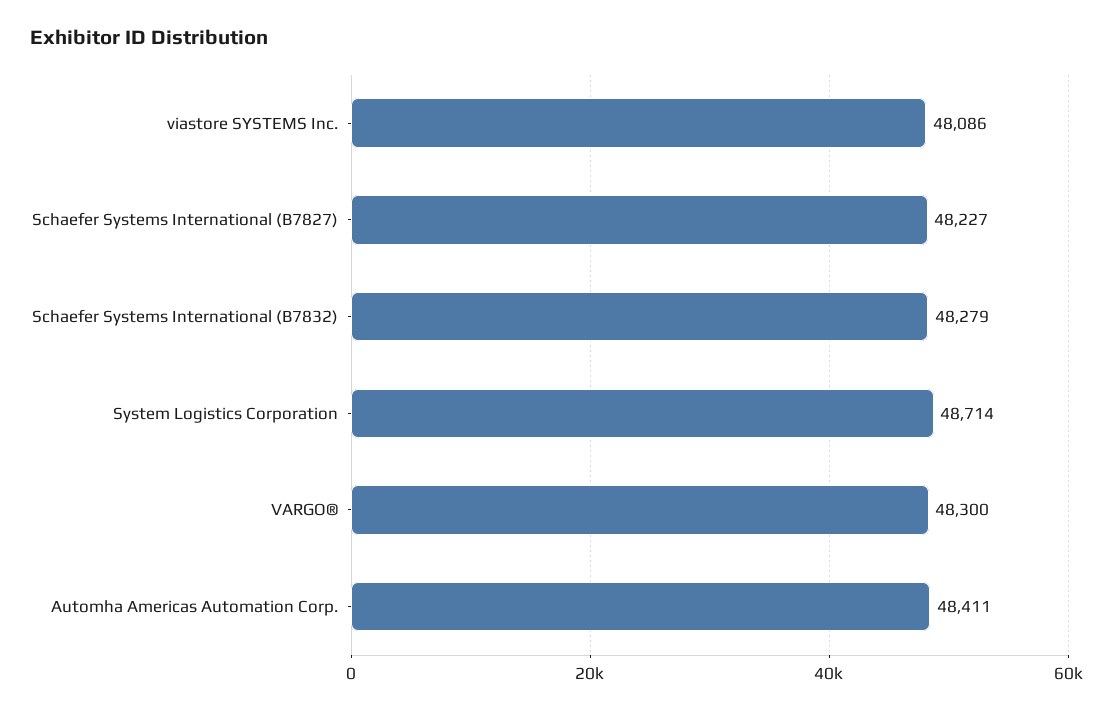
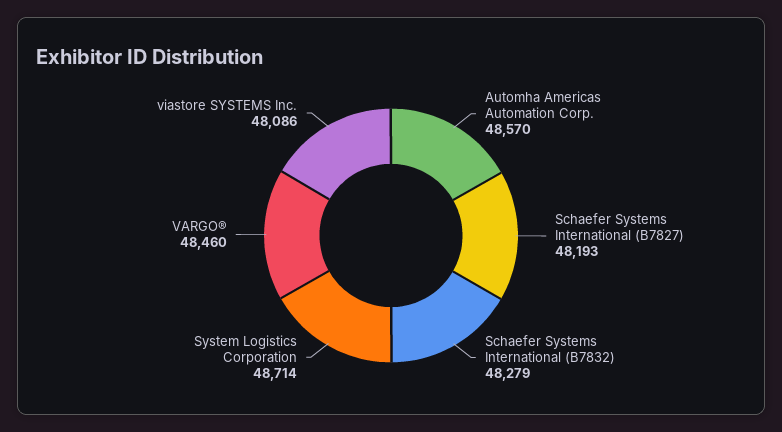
  {
    "viastore SYSTEMS Inc.": 48086,
-   "Schaefer Systems International (B7827)": 48227,
+   "Schaefer Systems International (B7827)": 48193,
    "Schaefer Systems International (B7832)": 48279,
    "System Logistics Corporation": 48714,
-   "VARGO®": 48300,
+   "VARGO®": 48460,
-   "Automha Americas Automation Corp.": 48411
+   "Automha Americas Automation Corp.": 48570
  }

